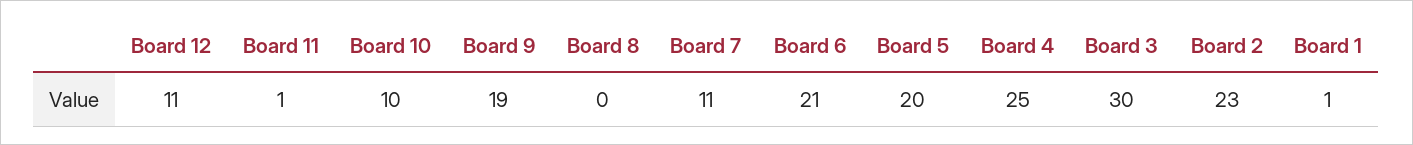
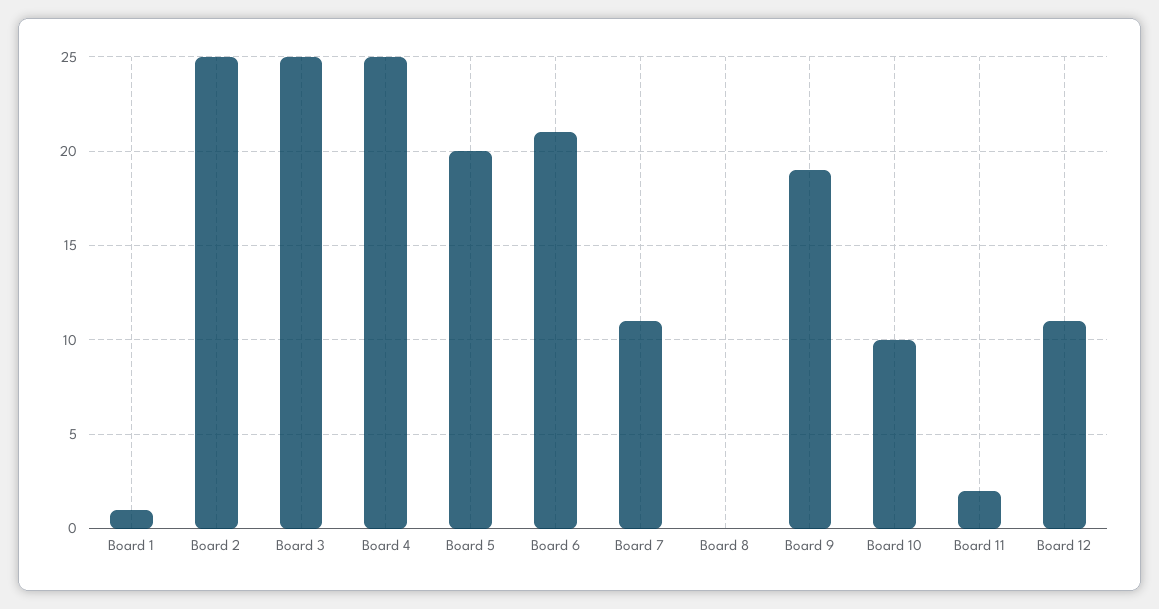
  {
    "Board 12": 11,
-   "Board 11": 1,
+   "Board 11": 2,
    "Board 10": 10,
    "Board 9": 19,
    "Board 8": 0,
    "Board 7": 11,
    "Board 6": 21,
    "Board 5": 20,
    "Board 4": 25,
-   "Board 3": 30,
+   "Board 3": 25,
-   "Board 2": 23,
+   "Board 2": 25,
    "Board 1": 1
  }

